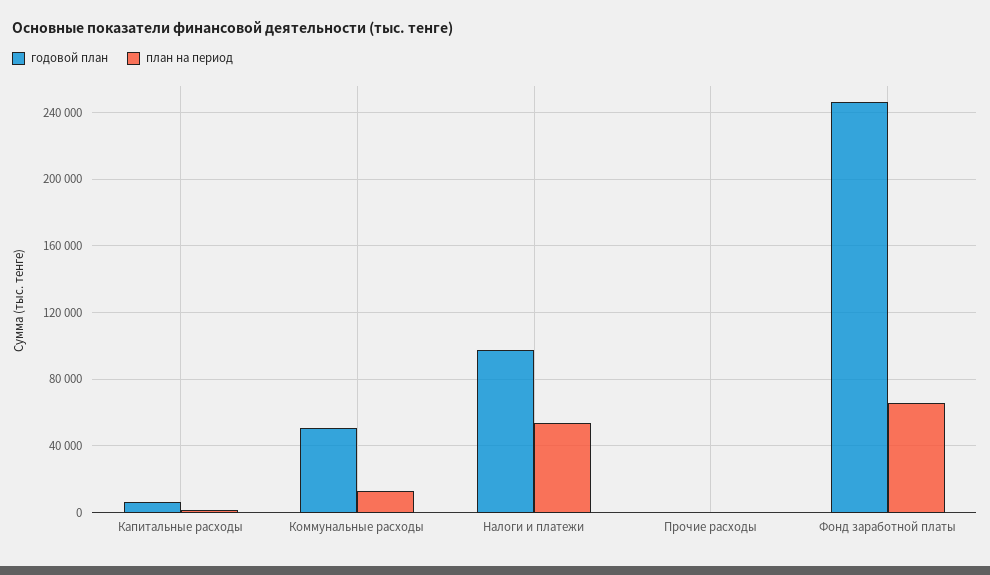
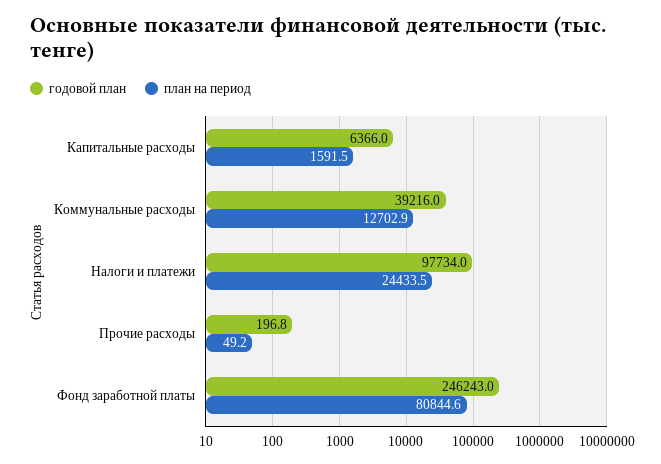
  {
    "годовой план": {
      "Капитальные расходы": 6366,
-     "Коммунальные расходы": 50000,
+     "Коммунальные расходы": 39216,
      "Налоги и платежи": 97734,
      "Прочие расходы": 196.8,
      "Фонд заработной платы": 246243
    },
    "план на период": {
      "Капитальные расходы": 1591.5,
      "Коммунальные расходы": 12702.9,
-     "Налоги и платежи": 55000,
+     "Налоги и платежи": 24433.5,
      "Прочие расходы": 49.2,
-     "Фонд заработной платы": 65000
+     "Фонд заработной платы": 80844.6
    }
  }

